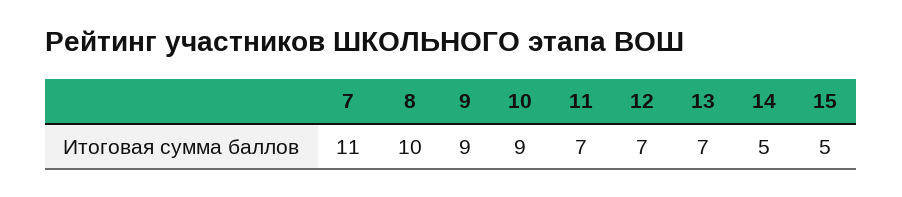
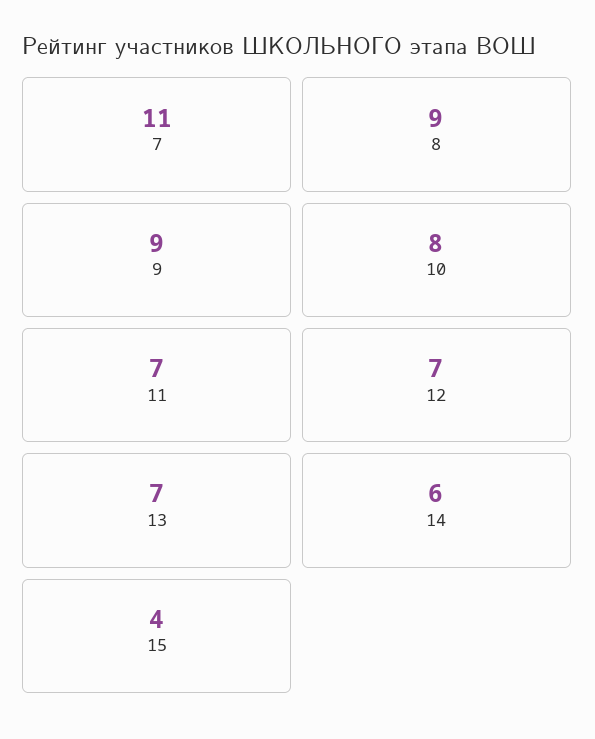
  {
    "7": 11,
-   "8": 10,
+   "8": 9,
    "9": 9,
-   "10": 9,
+   "10": 8,
    "11": 7,
    "12": 7,
    "13": 7,
-   "14": 5,
+   "14": 6,
-   "15": 5
+   "15": 4
  }

